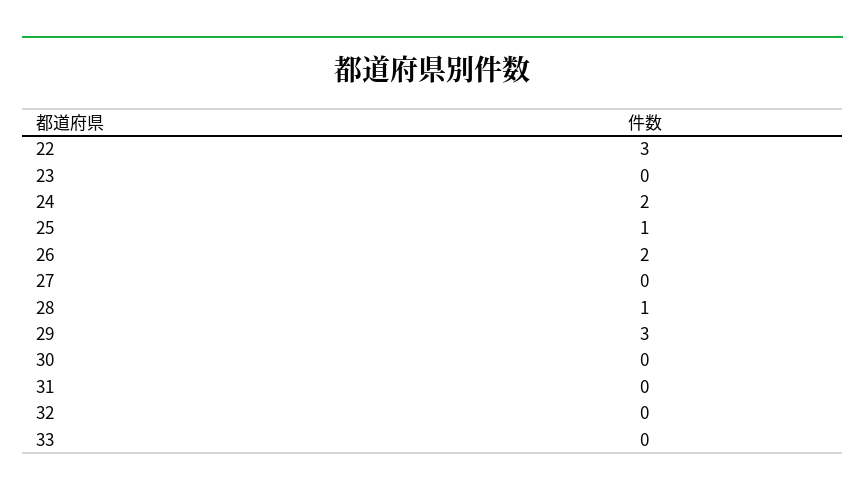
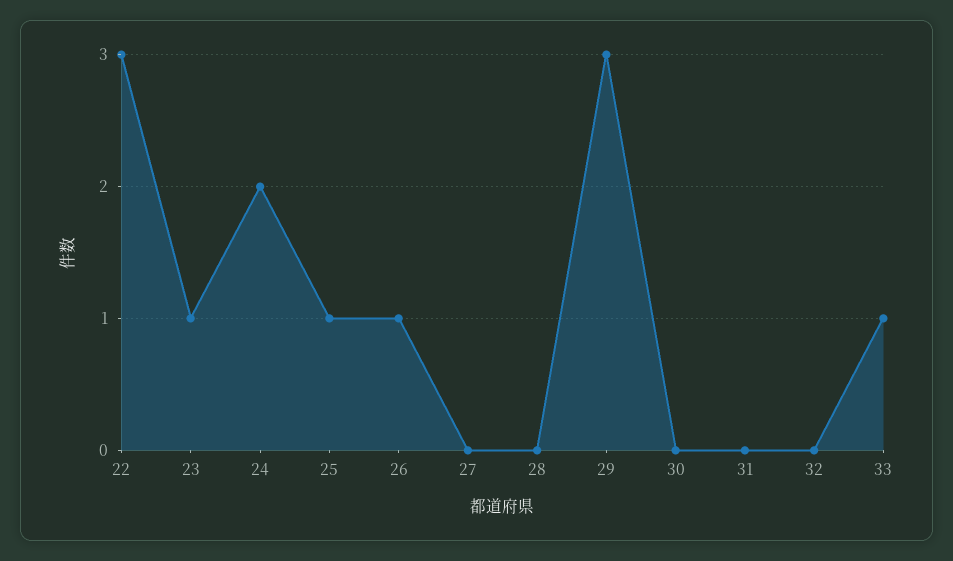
  {
    "22": 3,
-   "23": 0,
+   "23": 1,
    "24": 2,
    "25": 1,
-   "26": 2,
+   "26": 1,
    "27": 0,
-   "28": 1,
+   "28": 0,
    "29": 3,
    "30": 0,
    "31": 0,
    "32": 0,
-   "33": 0
+   "33": 1
  }

